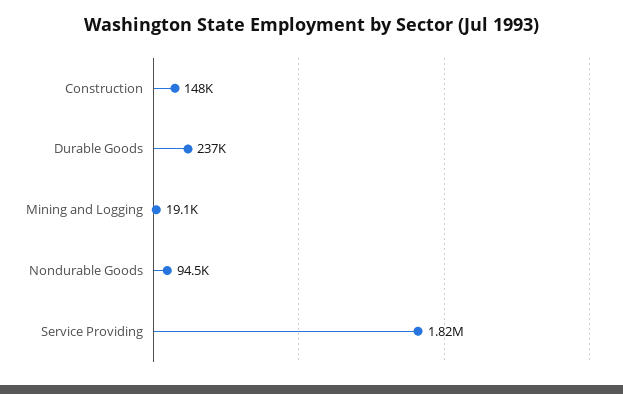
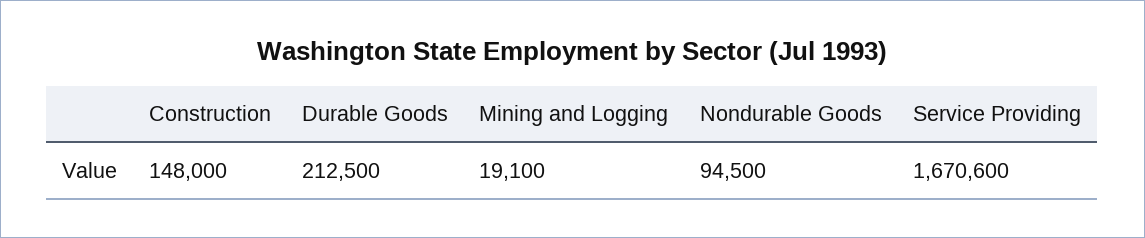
  {
    "Construction": 148000,
-   "Durable Goods": 237000,
+   "Durable Goods": 212500,
    "Mining and Logging": 19100,
    "Nondurable Goods": 94500,
-   "Service Providing": 1820000
+   "Service Providing": 1670600
  }

